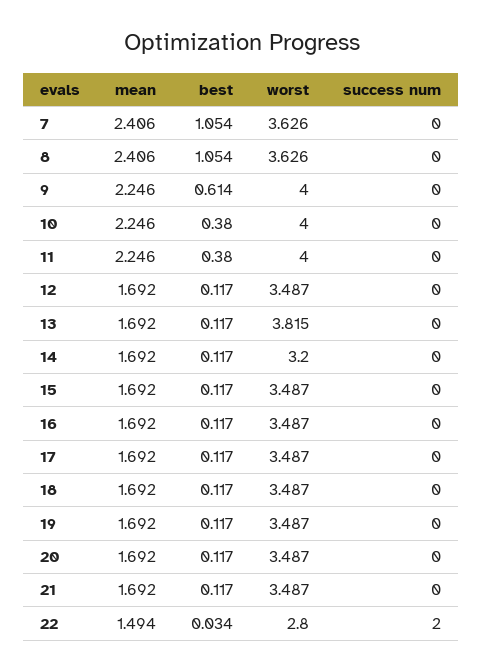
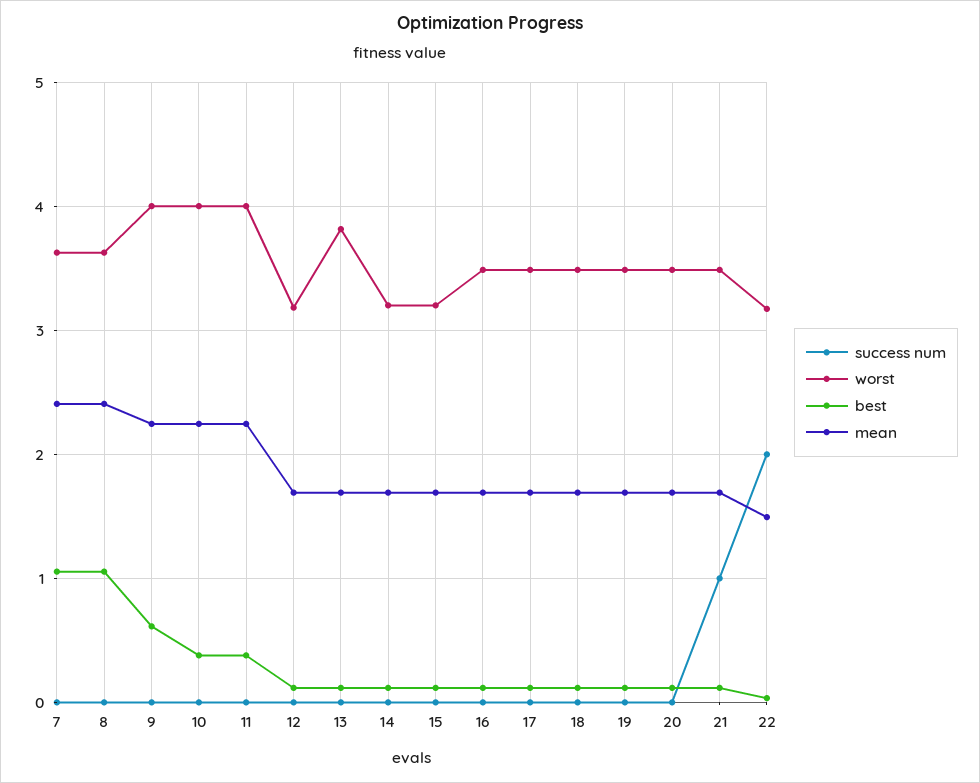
  {
    "mean": {
      "7": 2.406,
      "8": 2.406,
      "9": 2.246,
      "10": 2.246,
      "11": 2.246,
      "12": 1.692,
      "13": 1.692,
      "14": 1.692,
      "15": 1.692,
      "16": 1.692,
      "17": 1.692,
      "18": 1.692,
      "19": 1.692,
      "20": 1.692,
      "21": 1.692,
      "22": 1.494
    },
    "best": {
      "7": 1.054,
      "8": 1.054,
      "9": 0.614,
      "10": 0.38,
      "11": 0.38,
      "12": 0.117,
      "13": 0.117,
      "14": 0.117,
      "15": 0.117,
      "16": 0.117,
      "17": 0.117,
      "18": 0.117,
      "19": 0.117,
      "20": 0.117,
      "21": 0.117,
      "22": 0.034
    },
    "worst": {
      "7": 3.626,
      "8": 3.626,
      "9": 4,
      "10": 4,
      "11": 4,
-     "12": 3.487,
+     "12": 3.2,
      "13": 3.815,
      "14": 3.2,
-     "15": 3.487,
+     "15": 3.2,
      "16": 3.487,
      "17": 3.487,
      "18": 3.487,
      "19": 3.487,
      "20": 3.487,
      "21": 3.487,
-     "22": 2.8
+     "22": 3.2
    },
    "success num": {
      "7": 0,
      "8": 0,
      "9": 0,
      "10": 0,
      "11": 0,
      "12": 0,
      "13": 0,
      "14": 0,
      "15": 0,
      "16": 0,
      "17": 0,
      "18": 0,
      "19": 0,
      "20": 0,
-     "21": 0,
+     "21": 1,
      "22": 2
    }
  }

